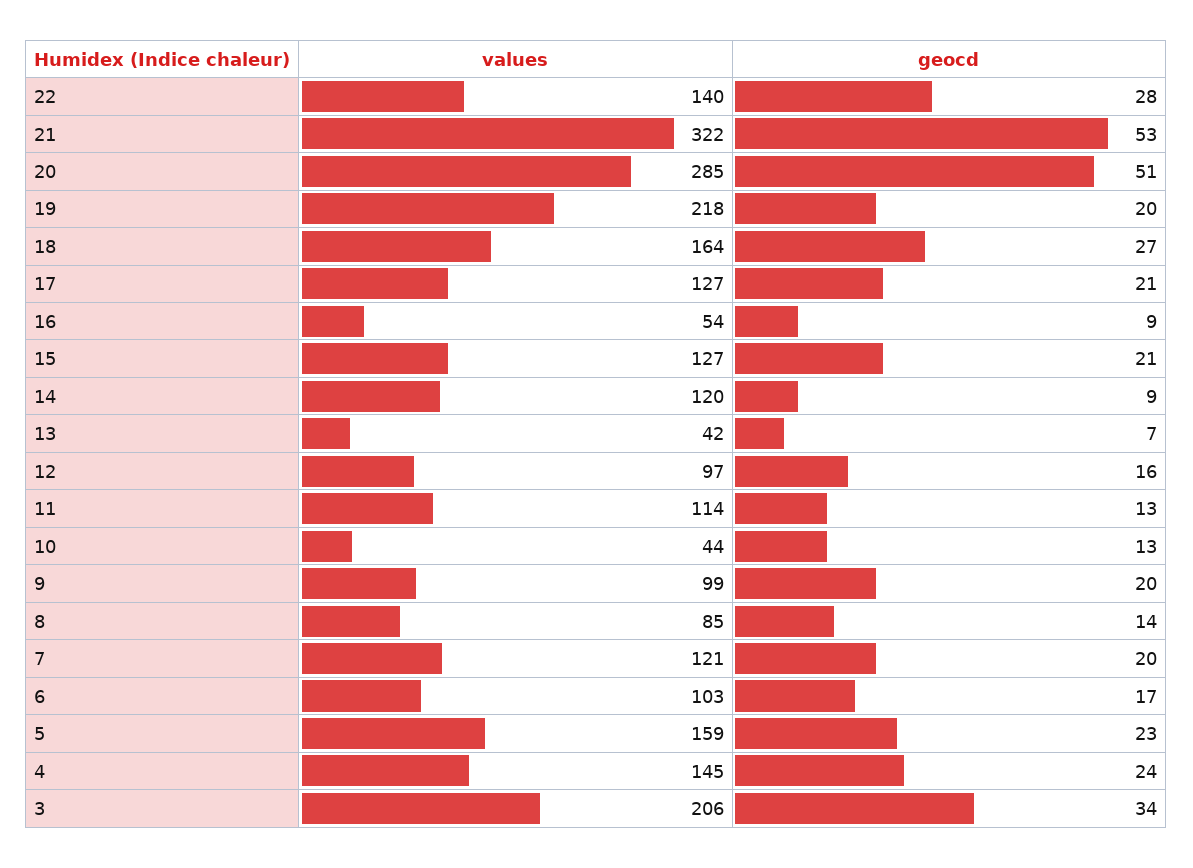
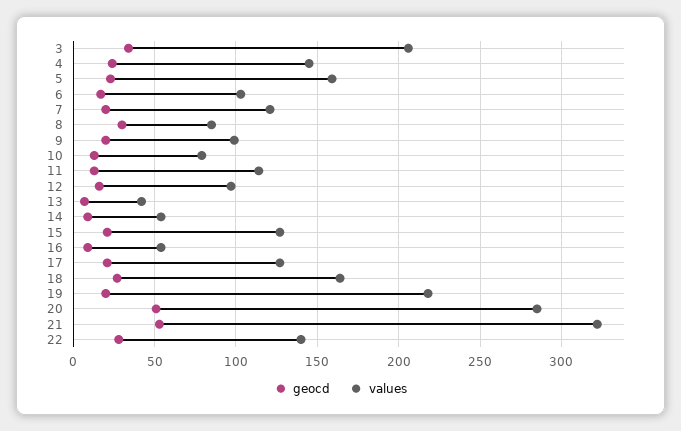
  {
    "values": {
      "22": 140,
      "21": 322,
      "20": 285,
      "19": 218,
      "18": 164,
      "17": 127,
      "16": 54,
      "15": 127,
-     "14": 120,
+     "14": 55,
      "13": 42,
      "12": 97,
      "11": 114,
-     "10": 44,
+     "10": 80,
      "9": 99,
      "8": 85,
      "7": 121,
      "6": 103,
      "5": 159,
      "4": 145,
      "3": 206
    },
    "geocd": {
      "22": 28,
      "21": 53,
      "20": 51,
      "19": 20,
      "18": 27,
      "17": 21,
      "16": 9,
      "15": 21,
      "14": 9,
      "13": 7,
      "12": 16,
      "11": 13,
      "10": 13,
      "9": 20,
-     "8": 14,
+     "8": 30,
      "7": 20,
      "6": 17,
      "5": 23,
      "4": 24,
      "3": 34
    }
  }

